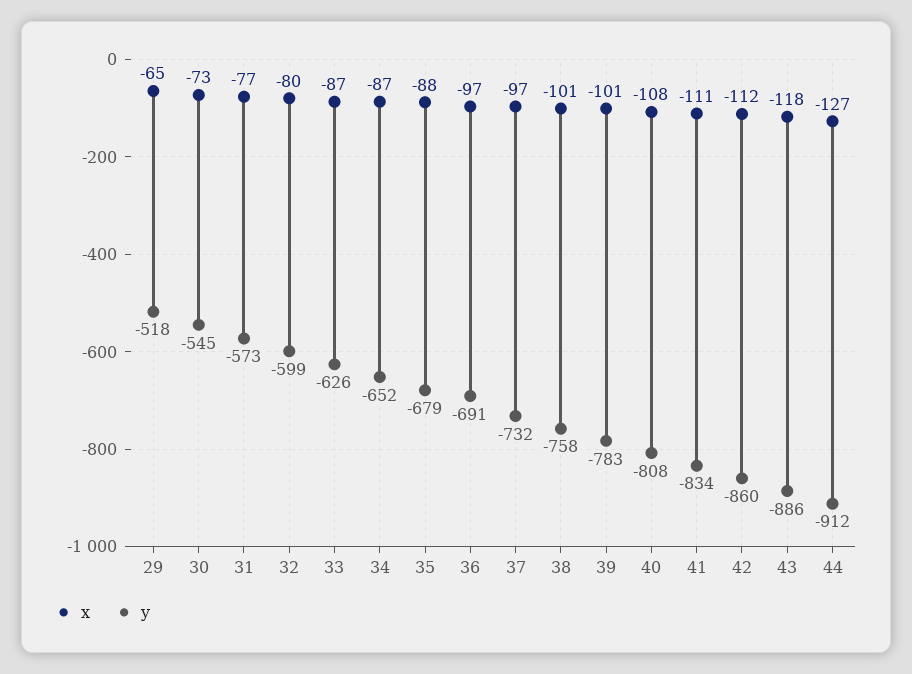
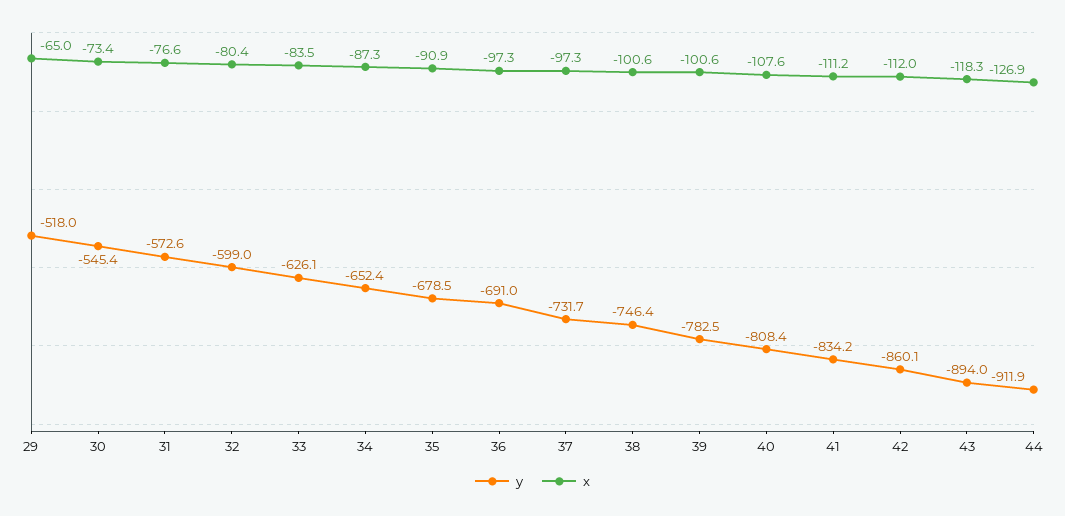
  {
    "x": {
      "29": -65,
      "30": -73.4,
      "31": -76.6,
      "32": -80.4,
-     "33": -87,
+     "33": -83.5,
      "34": -87.3,
-     "35": -88,
+     "35": -90.9,
      "36": -97.3,
      "37": -97.3,
      "38": -100.6,
      "39": -100.6,
      "40": -107.6,
      "41": -111.2,
      "42": -112,
      "43": -118.3,
      "44": -126.9
    },
    "y": {
      "29": -518,
      "30": -545.4,
      "31": -572.6,
      "32": -599,
      "33": -626.1,
      "34": -652.4,
      "35": -678.5,
      "36": -691,
      "37": -731.7,
-     "38": -758,
+     "38": -746.4,
      "39": -782.5,
      "40": -808.4,
      "41": -834.2,
      "42": -860.1,
-     "43": -886,
+     "43": -894,
      "44": -911.9
    }
  }

